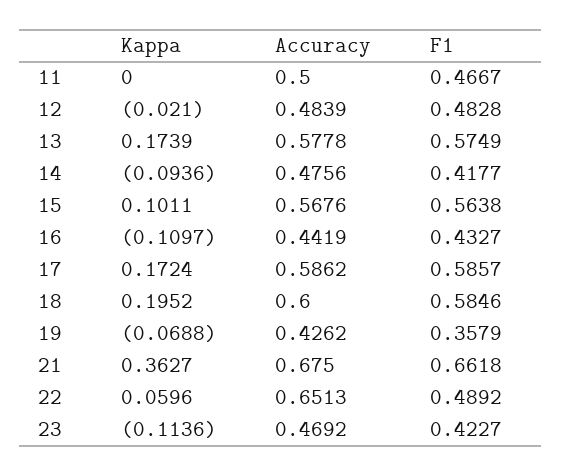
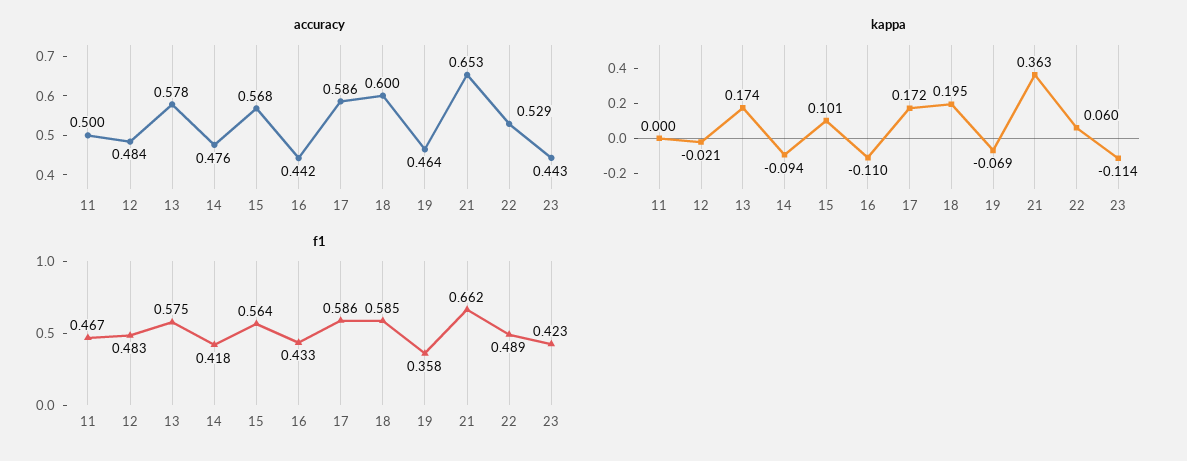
  {
    "Kappa": {
      "11": 0,
      "12": -0.021,
      "13": 0.1739,
      "14": -0.0936,
      "15": 0.1011,
      "16": -0.1097,
      "17": 0.1724,
      "18": 0.1952,
      "19": -0.0688,
      "21": 0.3627,
      "22": 0.0596,
      "23": -0.1136
    },
    "Accuracy": {
      "11": 0.5,
      "12": 0.4839,
      "13": 0.5778,
      "14": 0.4756,
      "15": 0.5676,
      "16": 0.4419,
      "17": 0.5862,
      "18": 0.6,
-     "19": 0.4262,
+     "19": 0.464,
-     "21": 0.675,
+     "21": 0.653,
-     "22": 0.6513,
+     "22": 0.529,
-     "23": 0.4692
+     "23": 0.443
    },
    "F1": {
      "11": 0.4667,
      "12": 0.4828,
      "13": 0.5749,
      "14": 0.4177,
      "15": 0.5638,
      "16": 0.4327,
      "17": 0.5857,
      "18": 0.5846,
      "19": 0.3579,
      "21": 0.6618,
      "22": 0.4892,
      "23": 0.4227
    }
  }

